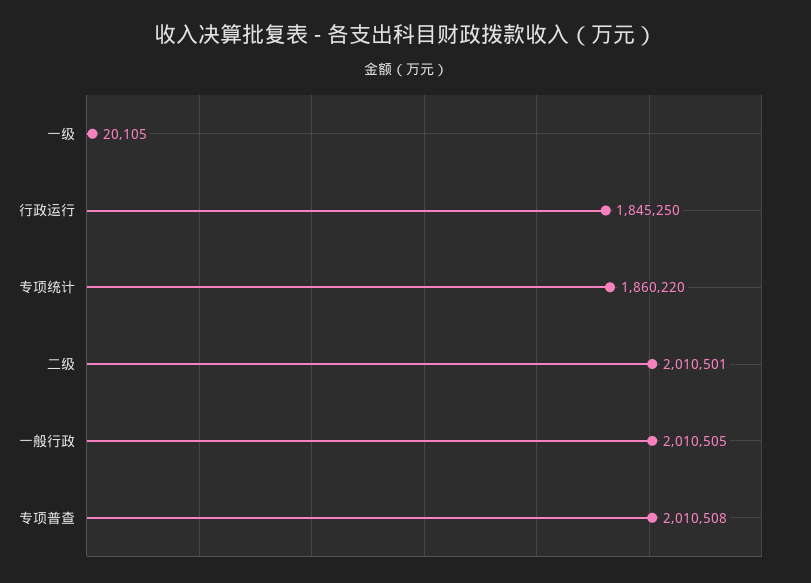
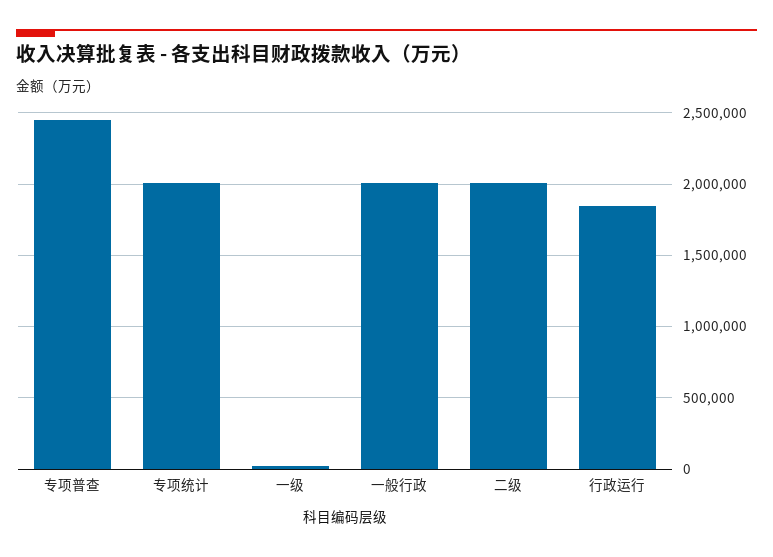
  {
    "一级": 20105,
    "行政运行": 1845250,
-   "专项统计": 1860220,
+   "专项统计": 2000000,
    "二级": 2010501,
    "一般行政": 2010505,
-   "专项普查": 2010508
+   "专项普查": 2450000
  }

